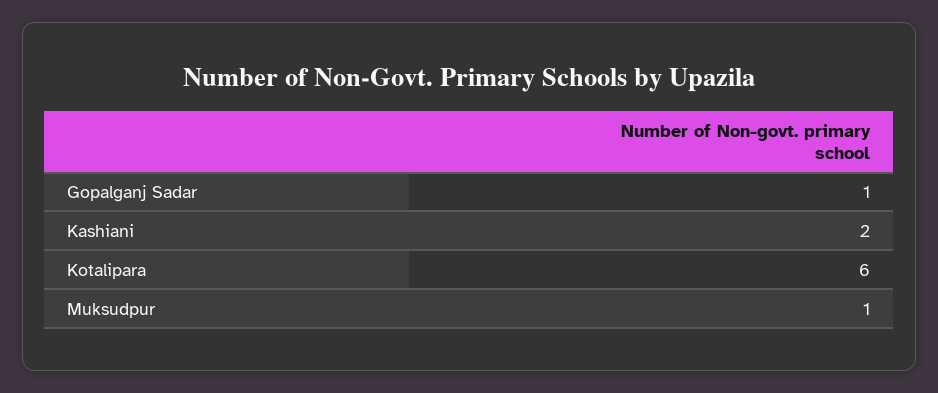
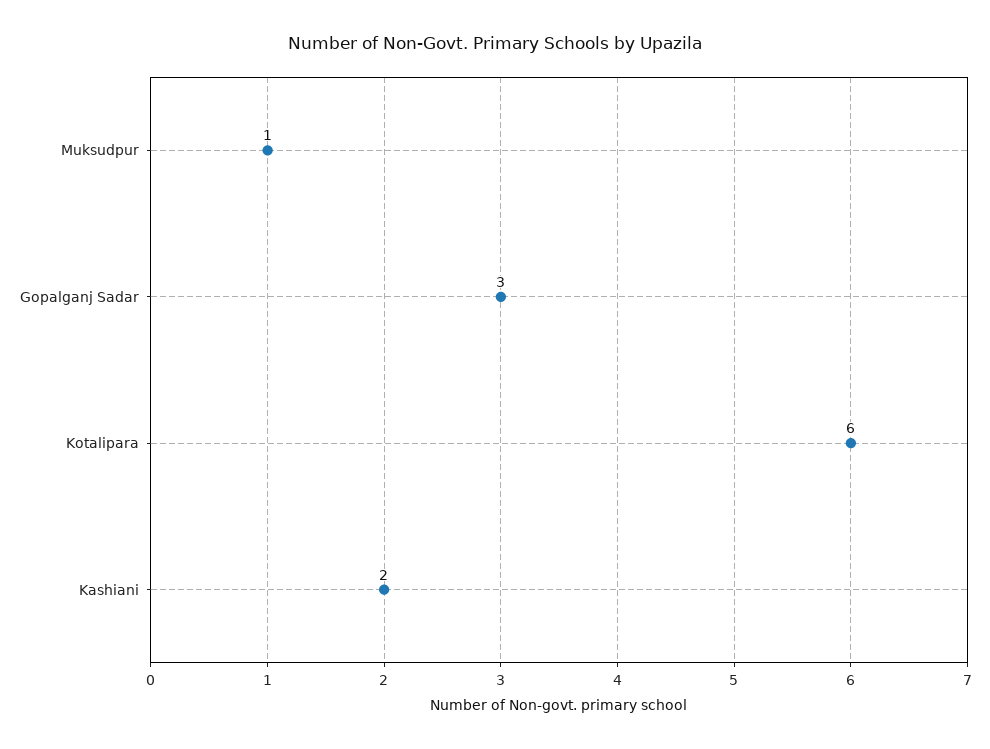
  {
-   "Gopalganj Sadar": 1,
+   "Gopalganj Sadar": 3,
    "Kashiani": 2,
    "Kotalipara": 6,
    "Muksudpur": 1
  }

